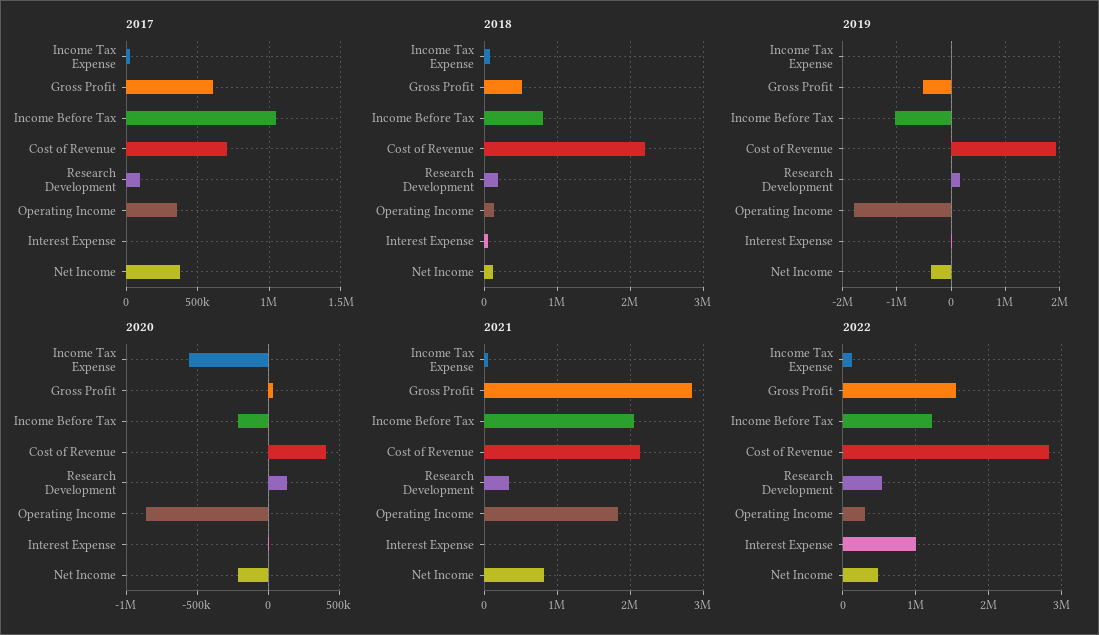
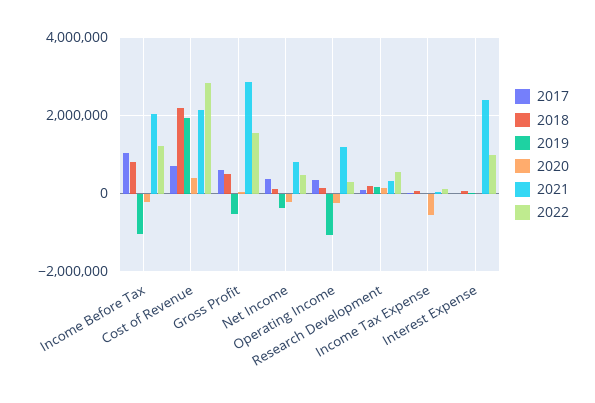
  {
    "2017": {
      "Income Tax Expense": 50000,
      "Gross Profit": 600000,
      "Income Before Tax": 1050000,
      "Cost of Revenue": 700000,
      "Research Development": 100000,
      "Operating Income": 350000,
      "Interest Expense": 0,
      "Net Income": 400000
    },
    "2018": {
      "Income Tax Expense": 100000,
      "Gross Profit": 500000,
      "Income Before Tax": 800000,
      "Cost of Revenue": 2200000,
      "Research Development": 200000,
      "Operating Income": 100000,
      "Interest Expense": 100000,
      "Net Income": 100000
    },
    "2019": {
      "Income Tax Expense": 0,
      "Gross Profit": -600000,
      "Income Before Tax": -1000000,
      "Cost of Revenue": 2000000,
      "Research Development": 200000,
-     "Operating Income": -1800000,
+     "Operating Income": -1000000,
      "Interest Expense": 0,
      "Net Income": -400000
    },
    "2020": {
      "Income Tax Expense": -550000,
      "Gross Profit": 50000,
      "Income Before Tax": -200000,
      "Cost of Revenue": 400000,
      "Research Development": 150000,
-     "Operating Income": -850000,
+     "Operating Income": -200000,
      "Interest Expense": 0,
      "Net Income": -200000
    },
    "2021": {
      "Income Tax Expense": 100000,
      "Gross Profit": 2900000,
      "Income Before Tax": 2100000,
      "Cost of Revenue": 2100000,
      "Research Development": 300000,
-     "Operating Income": 1800000,
+     "Operating Income": 1200000,
-     "Interest Expense": 0,
+     "Interest Expense": 2400000,
      "Net Income": 800000
    },
    "2022": {
      "Income Tax Expense": 100000,
      "Gross Profit": 1500000,
      "Income Before Tax": 1200000,
      "Cost of Revenue": 2800000,
      "Research Development": 500000,
      "Operating Income": 300000,
      "Interest Expense": 1000000,
      "Net Income": 500000
    }
  }

